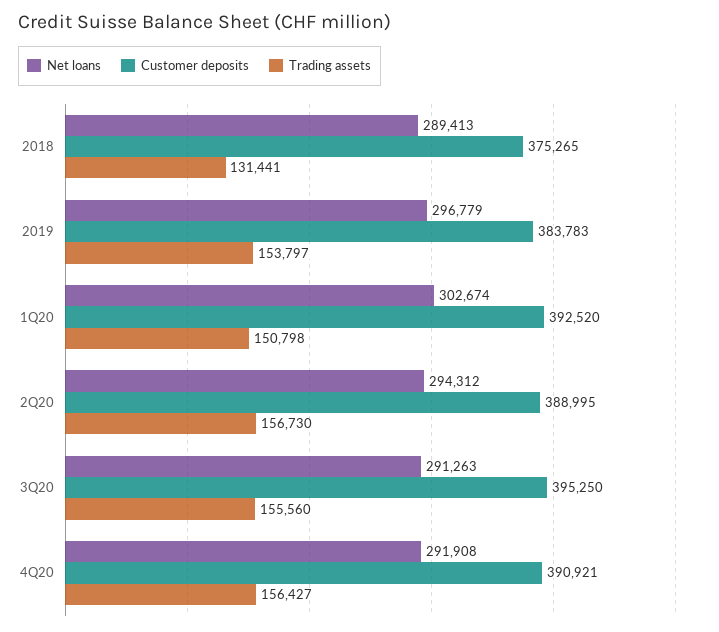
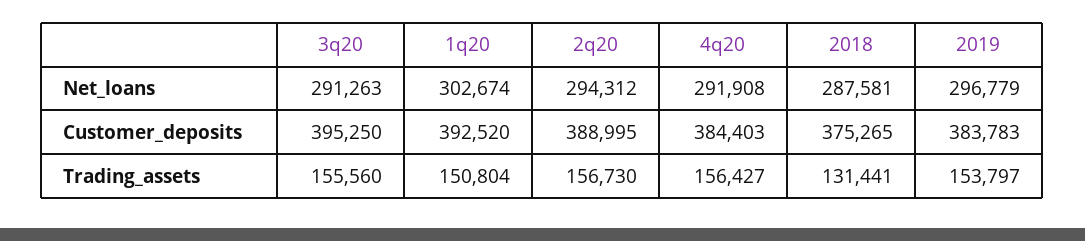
  {
    "Net loans": {
-     "2018": 289413,
+     "2018": 287581,
      "2019": 296779,
      "1Q20": 302674,
      "2Q20": 294312,
      "3Q20": 291263,
      "4Q20": 291908
    },
    "Customer deposits": {
      "2018": 375265,
      "2019": 383783,
      "1Q20": 392520,
      "2Q20": 388995,
      "3Q20": 395250,
-     "4Q20": 390921
+     "4Q20": 384403
    },
    "Trading assets": {
      "2018": 131441,
      "2019": 153797,
-     "1Q20": 150798,
+     "1Q20": 150804,
      "2Q20": 156730,
      "3Q20": 155560,
      "4Q20": 156427
    }
  }

